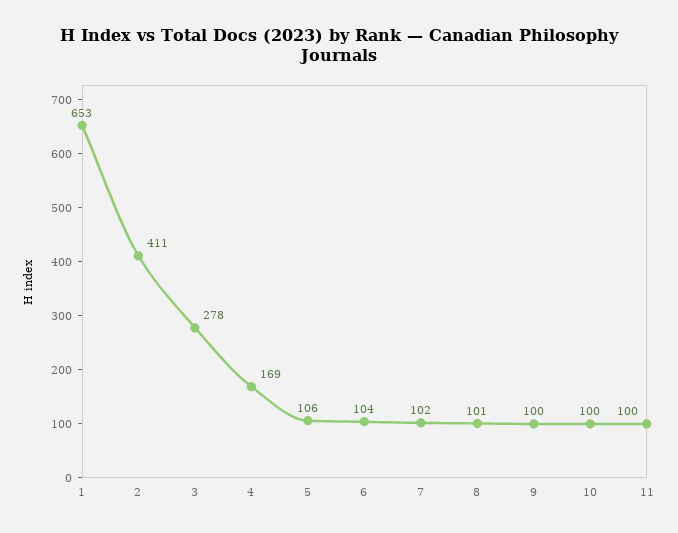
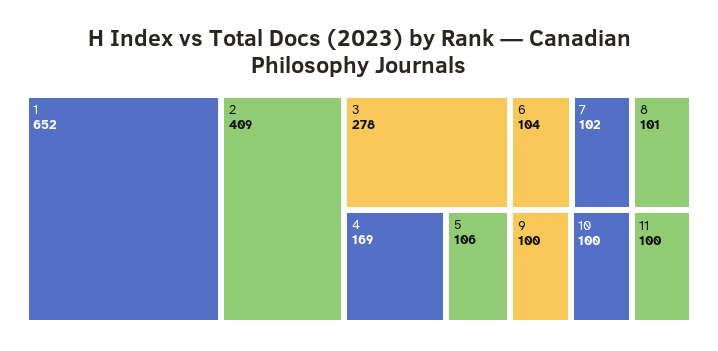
  {
-   "1": 653,
+   "1": 652,
-   "2": 411,
+   "2": 409,
    "3": 278,
    "4": 169,
    "5": 106,
    "6": 104,
    "7": 102,
    "8": 101,
    "9": 100,
    "10": 100,
    "11": 100
  }

